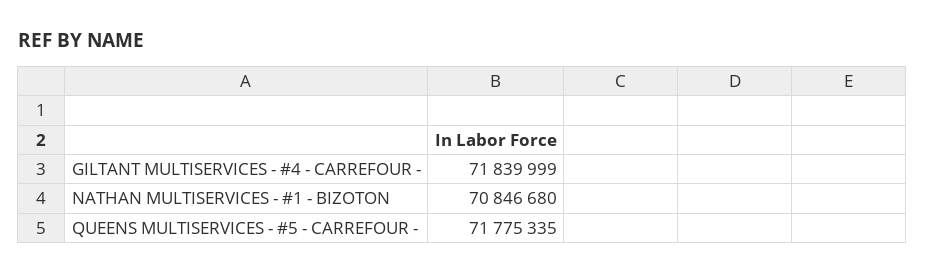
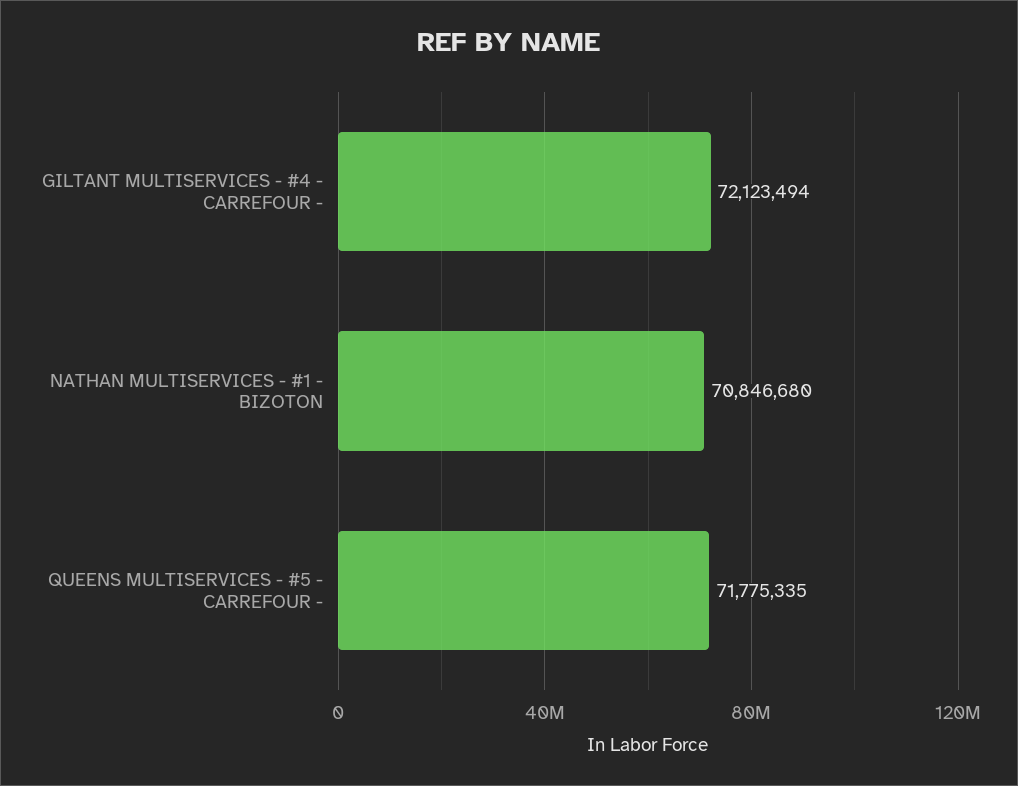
  {
-   "GILTANT MULTISERVICES - #4 - CARREFOUR -": 71839999,
+   "GILTANT MULTISERVICES - #4 - CARREFOUR -": 72123494,
    "NATHAN MULTISERVICES - #1 - BIZOTON": 70846680,
    "QUEENS MULTISERVICES - #5 - CARREFOUR -": 71775335
  }

